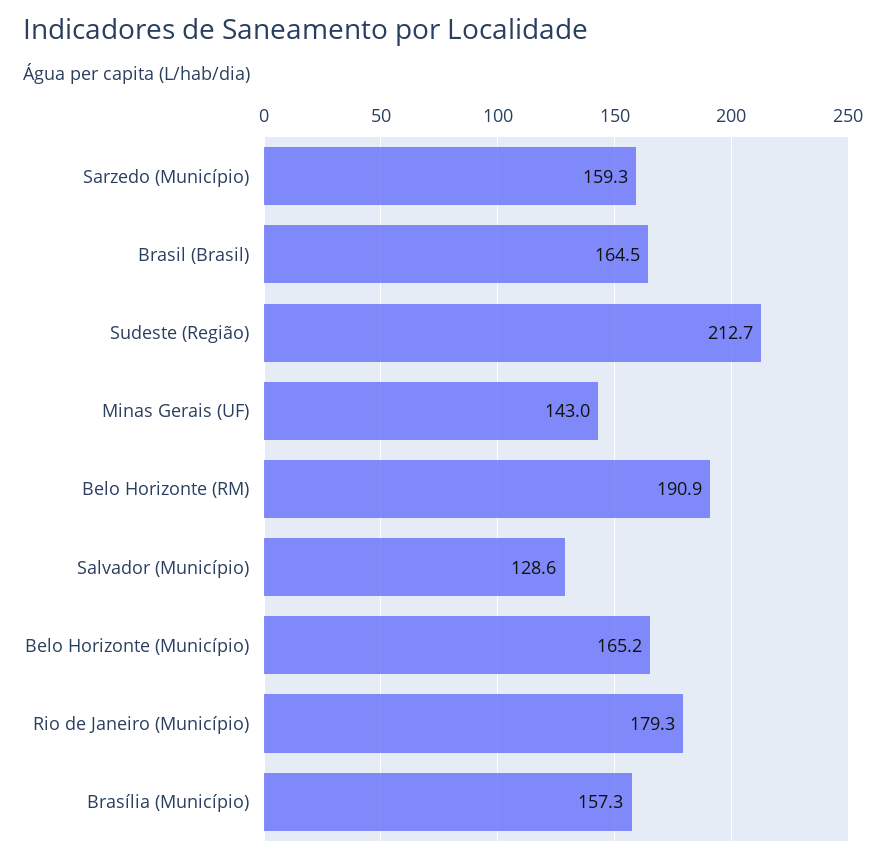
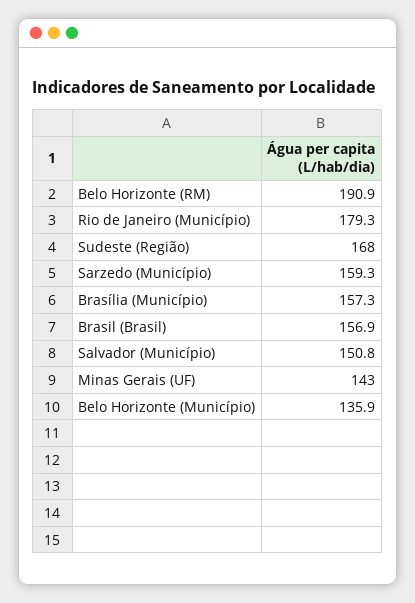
  {
    "Sarzedo (Município)": 159.3,
-   "Brasil (Brasil)": 164.5,
+   "Brasil (Brasil)": 156.9,
-   "Sudeste (Região)": 212.7,
+   "Sudeste (Região)": 168,
    "Minas Gerais (UF)": 143,
    "Belo Horizonte (RM)": 190.9,
-   "Salvador (Município)": 128.6,
+   "Salvador (Município)": 150.8,
-   "Belo Horizonte (Município)": 165.2,
+   "Belo Horizonte (Município)": 135.9,
    "Rio de Janeiro (Município)": 179.3,
    "Brasília (Município)": 157.3
  }

